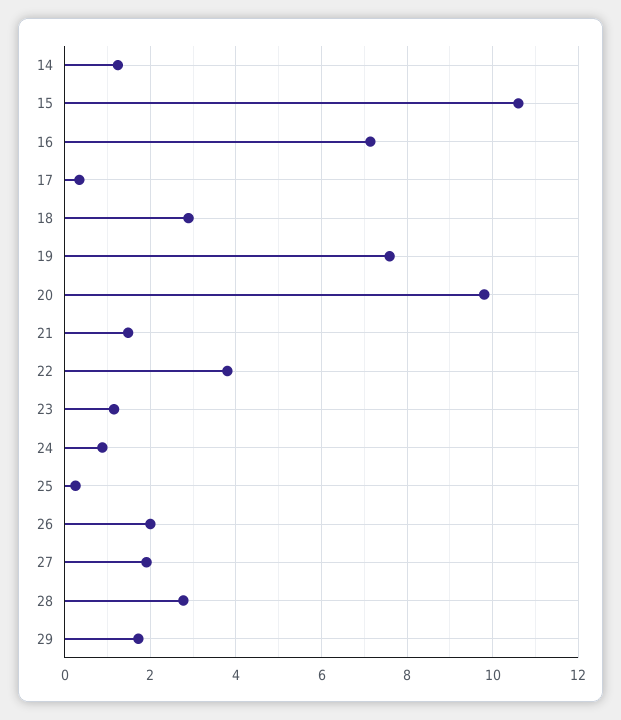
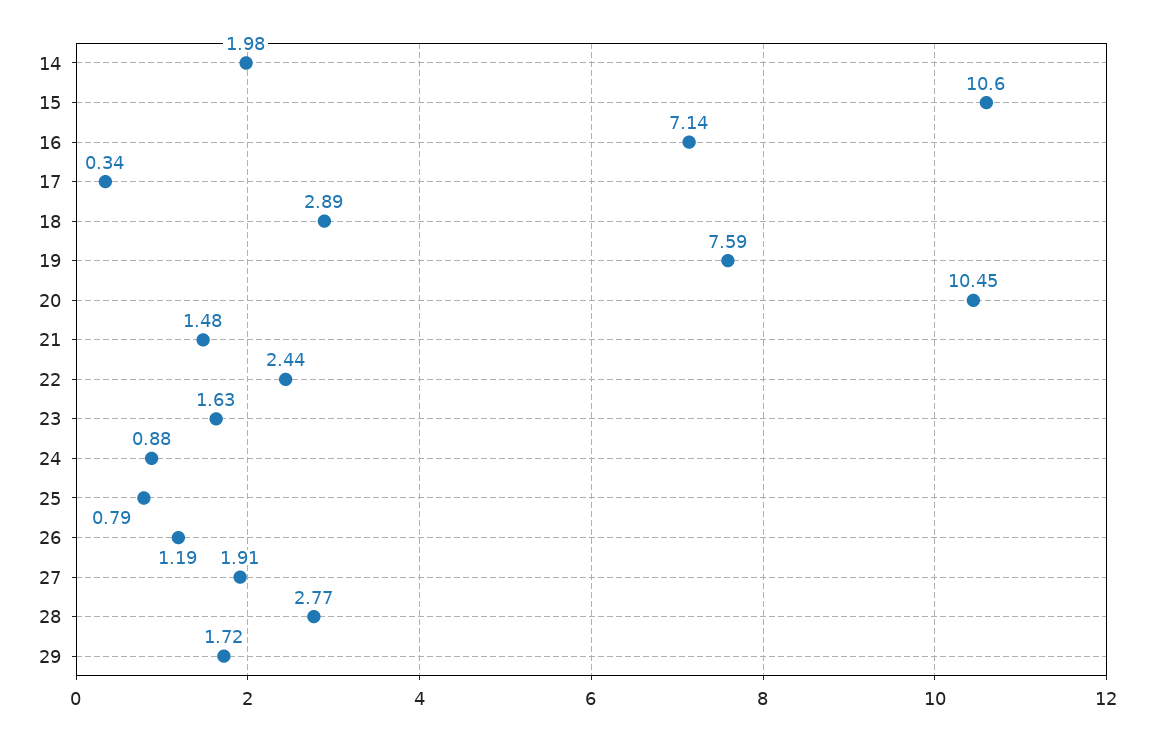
  {
-   "14": 1.2,
+   "14": 1.98,
    "15": 10.6,
    "16": 7.14,
    "17": 0.34,
    "18": 2.89,
    "19": 7.59,
-   "20": 9.8,
+   "20": 10.45,
    "21": 1.48,
-   "22": 3.8,
+   "22": 2.44,
-   "23": 1.2,
+   "23": 1.63,
    "24": 0.88,
-   "25": 0.2,
+   "25": 0.79,
-   "26": 2,
+   "26": 1.19,
    "27": 1.91,
    "28": 2.77,
    "29": 1.72
  }

